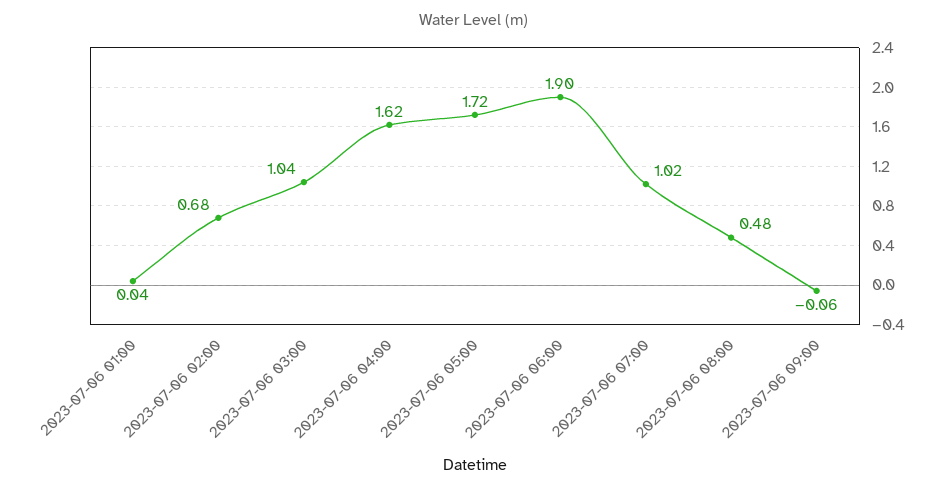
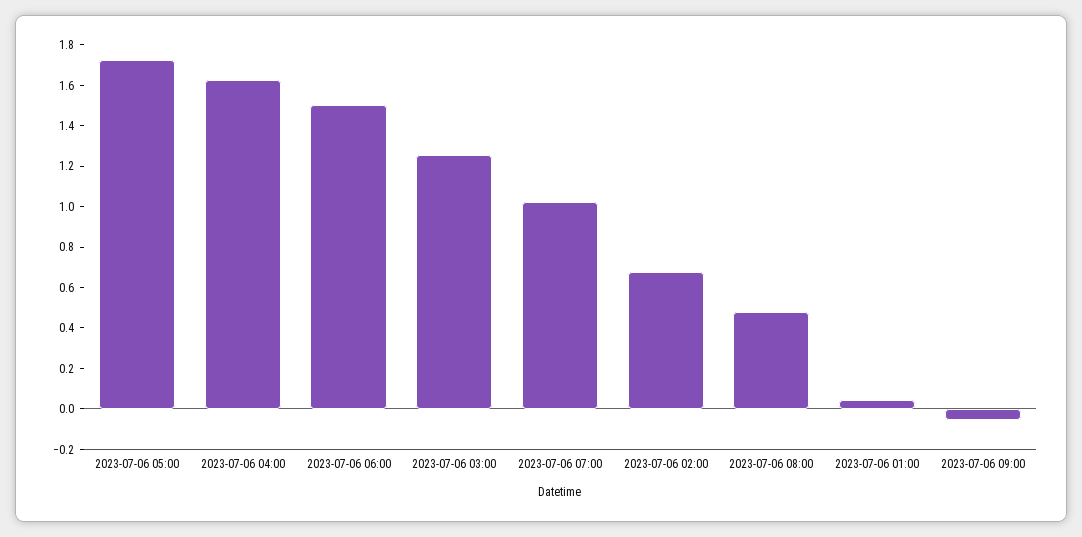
  {
    "2023-07-06 01:00": 0.04,
    "2023-07-06 02:00": 0.68,
-   "2023-07-06 03:00": 1.04,
+   "2023-07-06 03:00": 1.25,
    "2023-07-06 04:00": 1.62,
    "2023-07-06 05:00": 1.72,
-   "2023-07-06 06:00": 1.9,
+   "2023-07-06 06:00": 1.5,
    "2023-07-06 07:00": 1.02,
    "2023-07-06 08:00": 0.48,
    "2023-07-06 09:00": -0.06
  }

